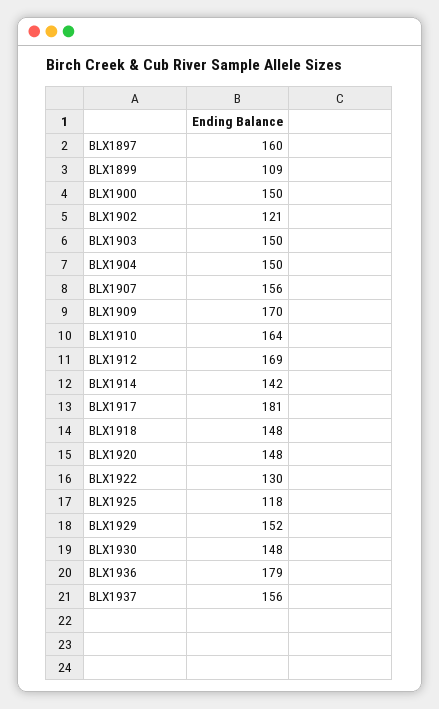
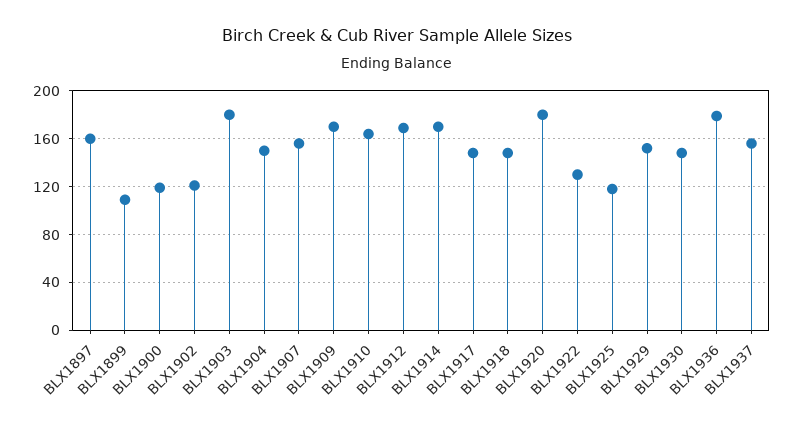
  {
    "BLX1897": 160,
    "BLX1899": 109,
-   "BLX1900": 150,
+   "BLX1900": 120,
    "BLX1902": 121,
-   "BLX1903": 150,
+   "BLX1903": 180,
    "BLX1904": 150,
    "BLX1907": 156,
    "BLX1909": 170,
    "BLX1910": 164,
    "BLX1912": 169,
-   "BLX1914": 142,
+   "BLX1914": 170,
-   "BLX1917": 181,
+   "BLX1917": 150,
    "BLX1918": 148,
-   "BLX1920": 148,
+   "BLX1920": 180,
    "BLX1922": 130,
    "BLX1925": 118,
    "BLX1929": 152,
    "BLX1930": 148,
    "BLX1936": 179,
    "BLX1937": 156
  }

